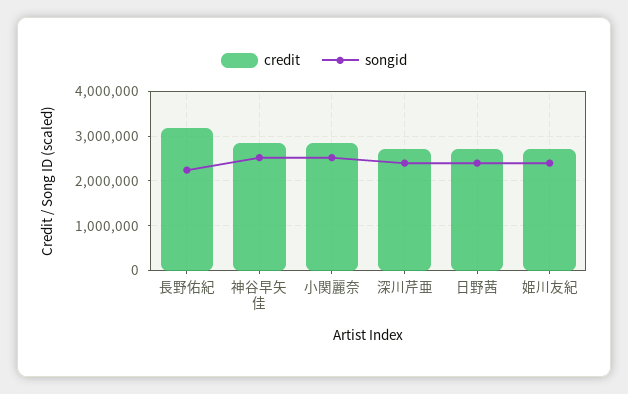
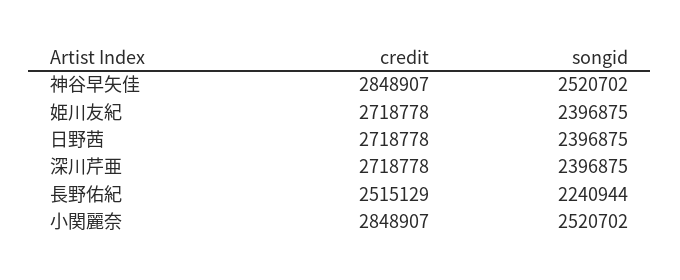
  {
    "credit": {
-     "長野佑紀": 3200000,
+     "長野佑紀": 2515129,
      "神谷早矢佳": 2848907,
      "小関麗奈": 2848907,
      "深川芹亜": 2718778,
      "日野茜": 2718778,
      "姫川友紀": 2718778
    },
    "songid": {
      "長野佑紀": 2240944,
      "神谷早矢佳": 2520702,
      "小関麗奈": 2520702,
      "深川芹亜": 2396875,
      "日野茜": 2396875,
      "姫川友紀": 2396875
    }
  }

